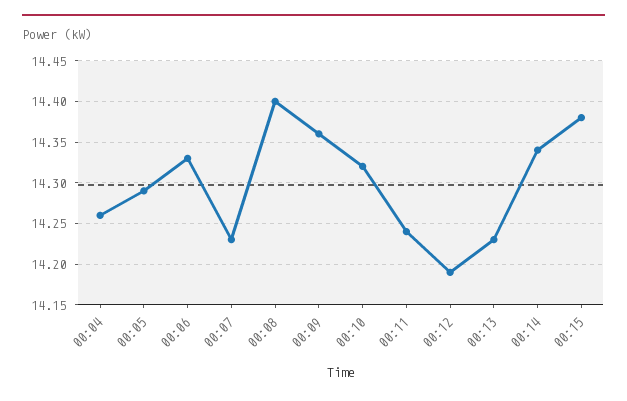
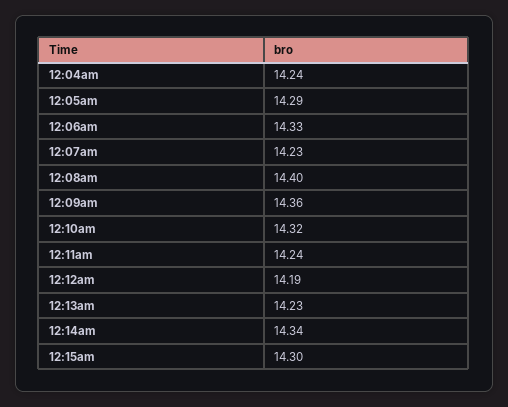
  {
-   "00:04": 14.26,
+   "00:04": 14.24,
    "00:05": 14.29,
    "00:06": 14.33,
    "00:07": 14.23,
    "00:08": 14.4,
    "00:09": 14.36,
    "00:10": 14.32,
    "00:11": 14.24,
    "00:12": 14.19,
    "00:13": 14.23,
    "00:14": 14.34,
-   "00:15": 14.38
+   "00:15": 14.3
  }

